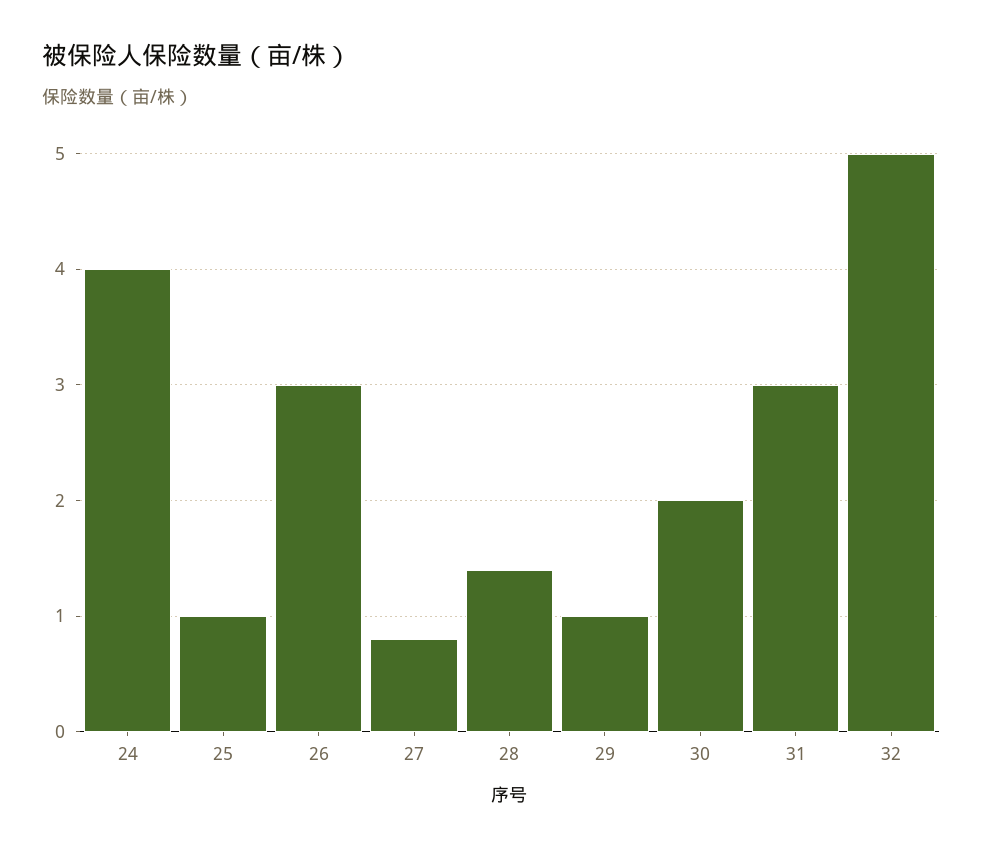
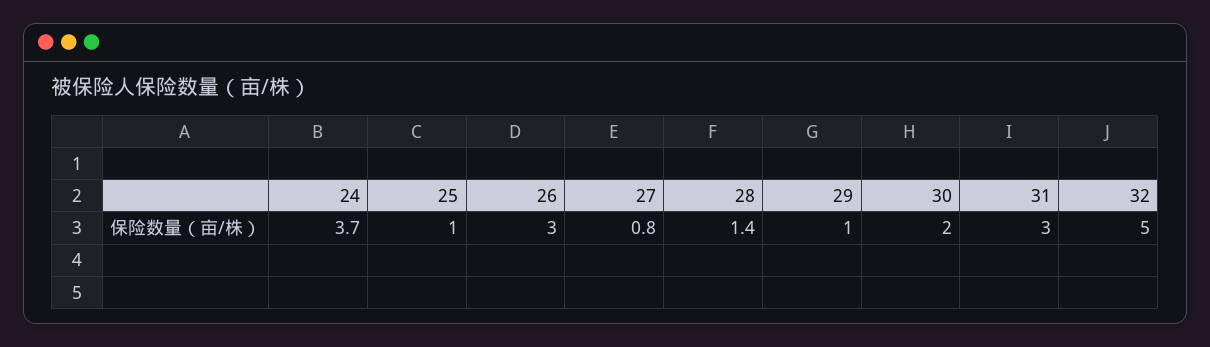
  {
-   "24": 4,
+   "24": 3.7,
    "25": 1,
    "26": 3,
    "27": 0.8,
    "28": 1.4,
    "29": 1,
    "30": 2,
    "31": 3,
    "32": 5
  }

